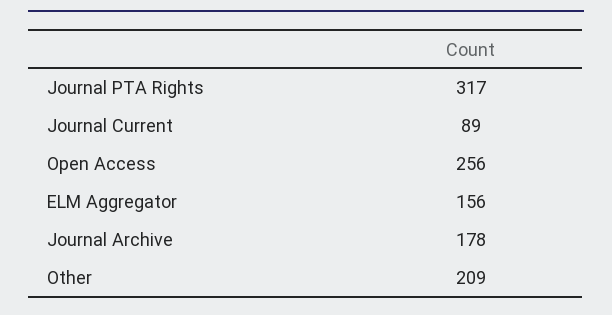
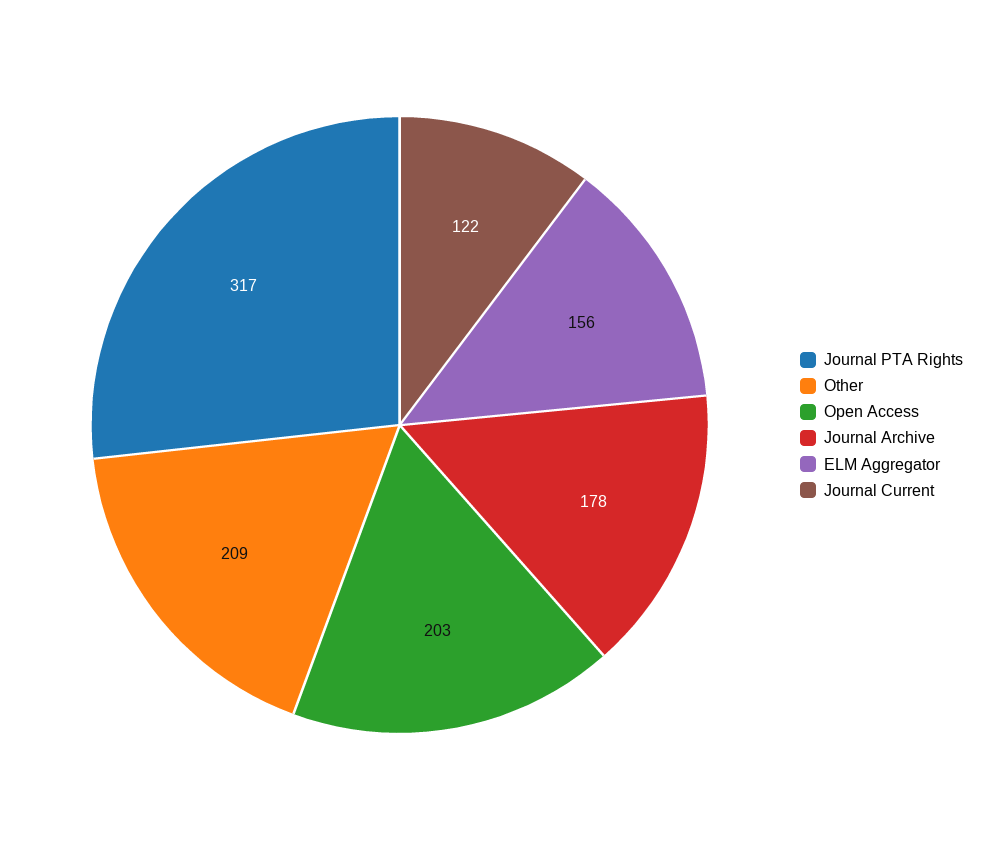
  {
    "Journal PTA Rights": 317,
-   "Journal Current": 89,
+   "Journal Current": 122,
-   "Open Access": 256,
+   "Open Access": 203,
    "ELM Aggregator": 156,
    "Journal Archive": 178,
    "Other": 209
  }

